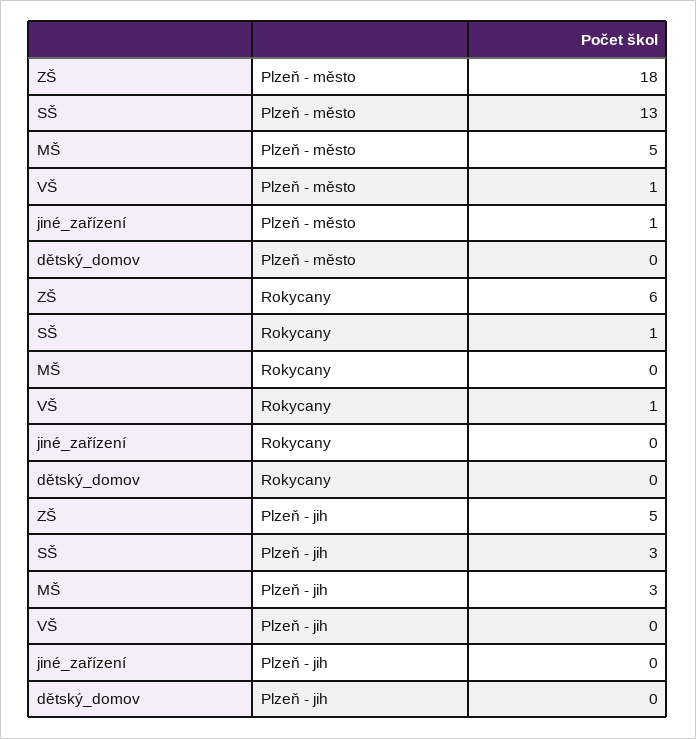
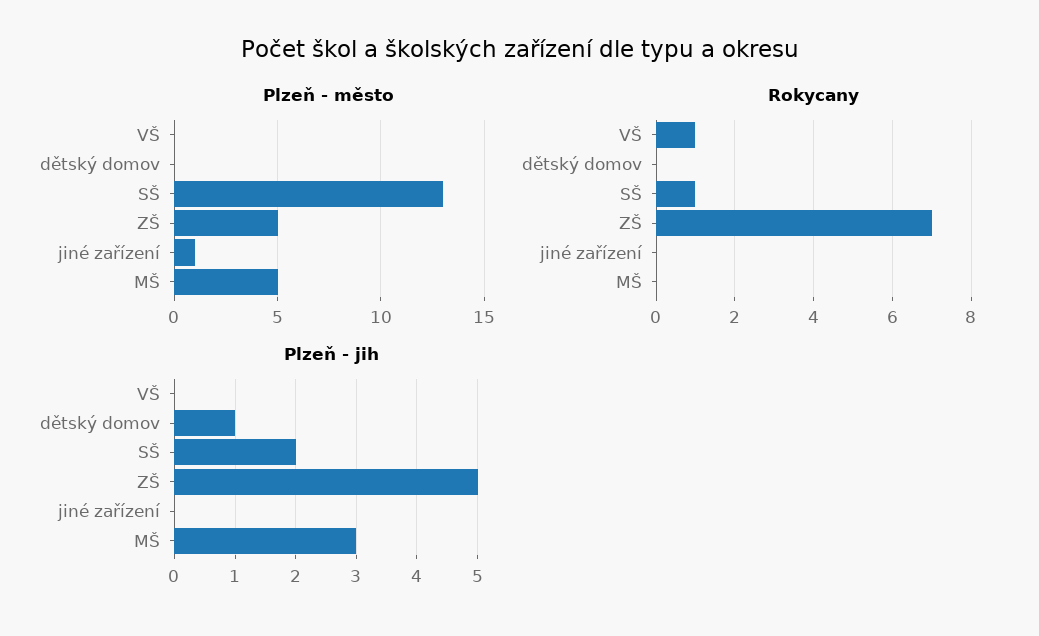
  {
    "Plzeň - město": {
-     "ZŠ": 18,
+     "ZŠ": 5,
      "SŠ": 13,
      "MŠ": 5,
-     "VŠ": 1,
+     "VŠ": 0,
      "jiné_zařízení": 1,
      "dětský_domov": 0
    },
    "Rokycany": {
-     "ZŠ": 6,
+     "ZŠ": 7,
      "SŠ": 1,
      "MŠ": 0,
      "VŠ": 1,
      "jiné_zařízení": 0,
      "dětský_domov": 0
    },
    "Plzeň - jih": {
      "ZŠ": 5,
-     "SŠ": 3,
+     "SŠ": 2,
      "MŠ": 3,
      "VŠ": 0,
      "jiné_zařízení": 0,
-     "dětský_domov": 0
+     "dětský_domov": 1
    }
  }

